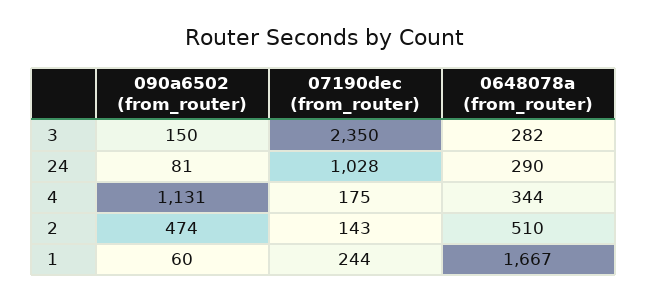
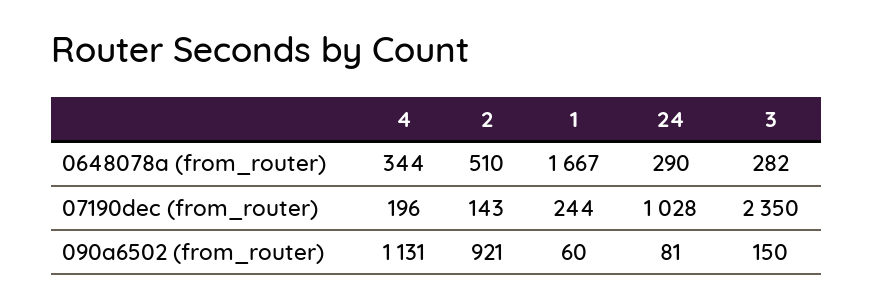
  {
    "090a6502 (from_router)": {
      "3": 150,
      "24": 81,
      "4": 1131,
-     "2": 474,
+     "2": 921,
      "1": 60
    },
    "07190dec (from_router)": {
      "3": 2350,
      "24": 1028,
-     "4": 175,
+     "4": 196,
      "2": 143,
      "1": 244
    },
    "0648078a (from_router)": {
      "3": 282,
      "24": 290,
      "4": 344,
      "2": 510,
      "1": 1667
    }
  }

